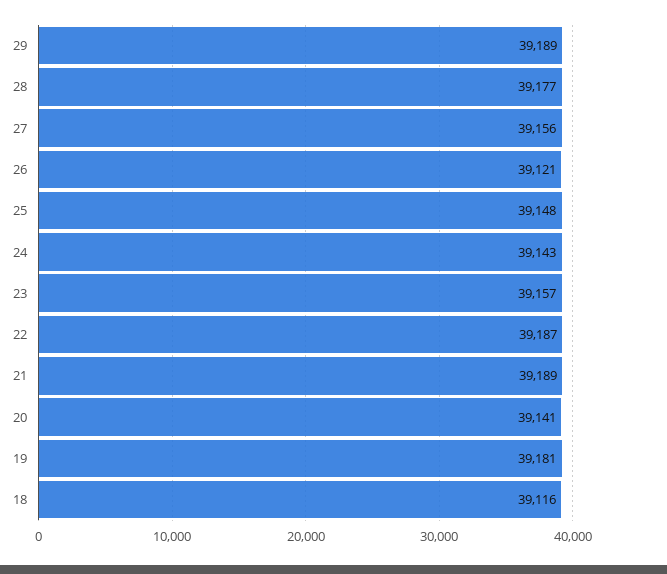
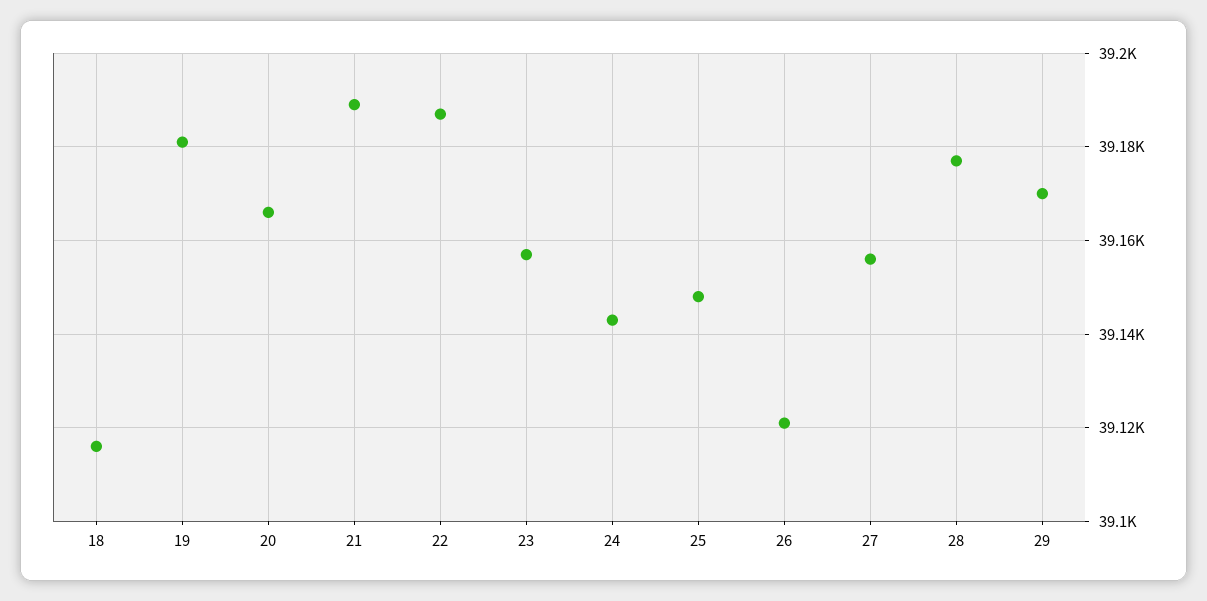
  {
-   "29": 39189,
+   "29": 39170,
    "28": 39177,
    "27": 39156,
    "26": 39121,
    "25": 39148,
    "24": 39143,
    "23": 39157,
    "22": 39187,
    "21": 39189,
-   "20": 39141,
+   "20": 39165,
    "19": 39181,
    "18": 39116
  }

